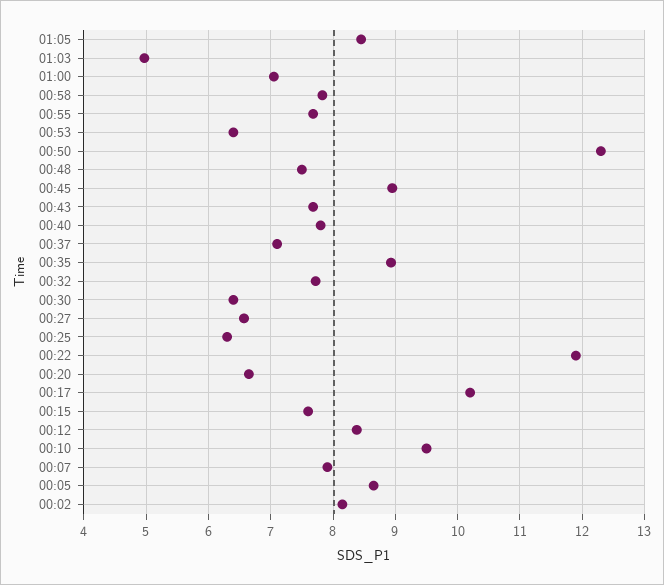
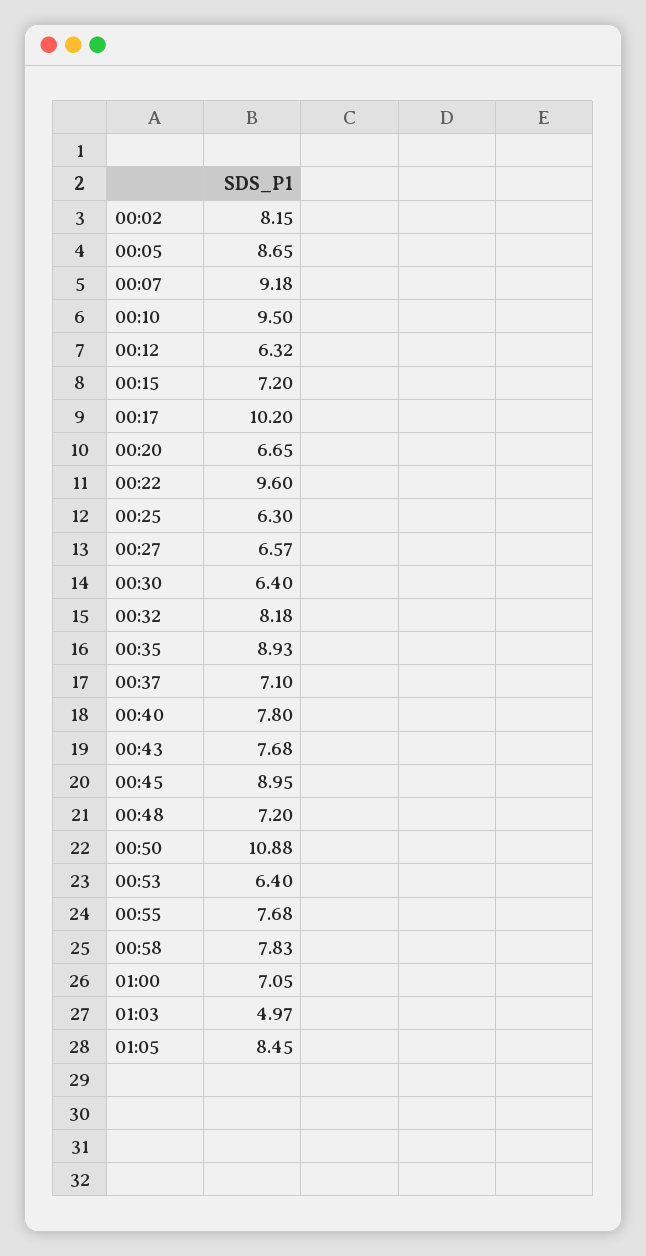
  {
    "01:05": 8.45,
    "01:03": 4.97,
    "01:00": 7.05,
    "00:58": 7.83,
    "00:55": 7.68,
    "00:53": 6.4,
-   "00:50": 12.3,
+   "00:50": 10.88,
-   "00:48": 7.5,
+   "00:48": 7.2,
    "00:45": 8.95,
    "00:43": 7.68,
    "00:40": 7.8,
    "00:37": 7.1,
    "00:35": 8.93,
-   "00:32": 7.7,
+   "00:32": 8.18,
    "00:30": 6.4,
    "00:27": 6.57,
    "00:25": 6.3,
-   "00:22": 11.9,
+   "00:22": 9.6,
    "00:20": 6.65,
    "00:17": 10.2,
-   "00:15": 7.6,
+   "00:15": 7.2,
-   "00:12": 8.4,
+   "00:12": 6.32,
    "00:10": 9.5,
-   "00:07": 7.9,
+   "00:07": 9.18,
    "00:05": 8.65,
    "00:02": 8.15
  }

